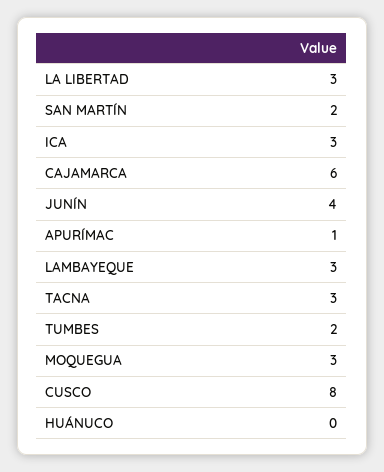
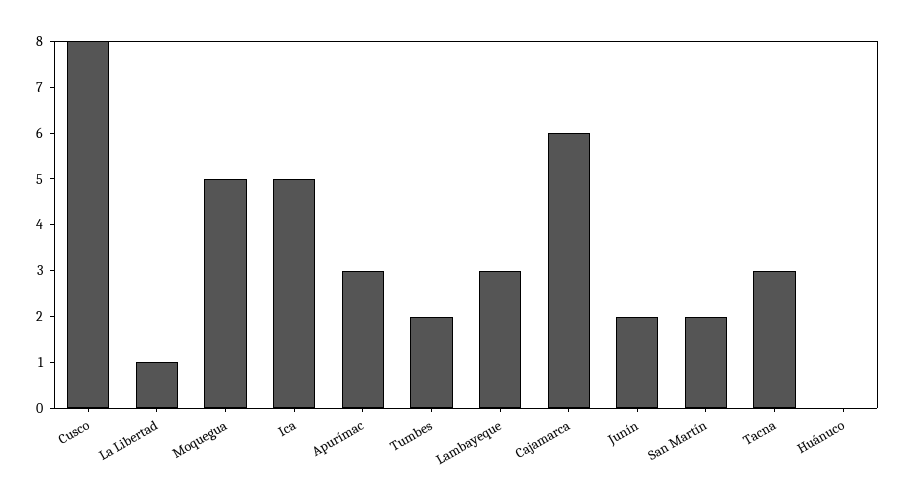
  {
-   "LA LIBERTAD": 3,
+   "LA LIBERTAD": 1,
    "SAN MARTÍN": 2,
-   "ICA": 3,
+   "ICA": 5,
    "CAJAMARCA": 6,
-   "JUNÍN": 4,
+   "JUNÍN": 2,
-   "APURÍMAC": 1,
+   "APURÍMAC": 3,
    "LAMBAYEQUE": 3,
    "TACNA": 3,
    "TUMBES": 2,
-   "MOQUEGUA": 3,
+   "MOQUEGUA": 5,
    "CUSCO": 8,
    "HUÁNUCO": 0
  }

